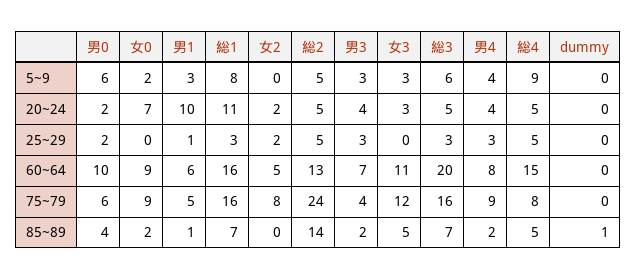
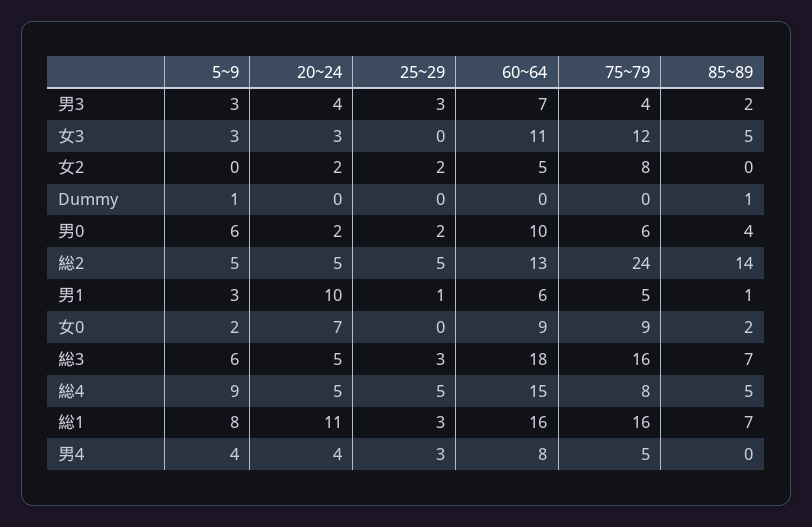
  {
    "男0": {
      "5~9": 6,
      "20~24": 2,
      "25~29": 2,
      "60~64": 10,
      "75~79": 6,
      "85~89": 4
    },
    "女0": {
      "5~9": 2,
      "20~24": 7,
      "25~29": 0,
      "60~64": 9,
      "75~79": 9,
      "85~89": 2
    },
    "男1": {
      "5~9": 3,
      "20~24": 10,
      "25~29": 1,
      "60~64": 6,
      "75~79": 5,
      "85~89": 1
    },
    "総1": {
      "5~9": 8,
      "20~24": 11,
      "25~29": 3,
      "60~64": 16,
      "75~79": 16,
      "85~89": 7
    },
    "女2": {
      "5~9": 0,
      "20~24": 2,
      "25~29": 2,
      "60~64": 5,
      "75~79": 8,
      "85~89": 0
    },
    "総2": {
      "5~9": 5,
      "20~24": 5,
      "25~29": 5,
      "60~64": 13,
      "75~79": 24,
      "85~89": 14
    },
    "男3": {
      "5~9": 3,
      "20~24": 4,
      "25~29": 3,
      "60~64": 7,
      "75~79": 4,
      "85~89": 2
    },
    "女3": {
      "5~9": 3,
      "20~24": 3,
      "25~29": 0,
      "60~64": 11,
      "75~79": 12,
      "85~89": 5
    },
    "総3": {
      "5~9": 6,
      "20~24": 5,
      "25~29": 3,
-     "60~64": 20,
+     "60~64": 18,
      "75~79": 16,
      "85~89": 7
    },
    "男4": {
      "5~9": 4,
      "20~24": 4,
      "25~29": 3,
      "60~64": 8,
-     "75~79": 9,
+     "75~79": 5,
-     "85~89": 2
+     "85~89": 0
    },
    "総4": {
      "5~9": 9,
      "20~24": 5,
      "25~29": 5,
      "60~64": 15,
      "75~79": 8,
      "85~89": 5
    },
    "dummy": {
-     "5~9": 0,
+     "5~9": 1,
      "20~24": 0,
      "25~29": 0,
      "60~64": 0,
      "75~79": 0,
      "85~89": 1
    }
  }

